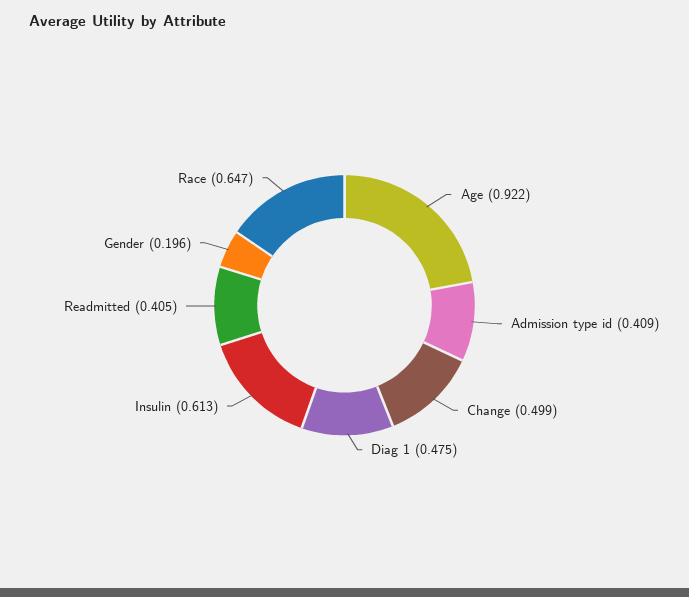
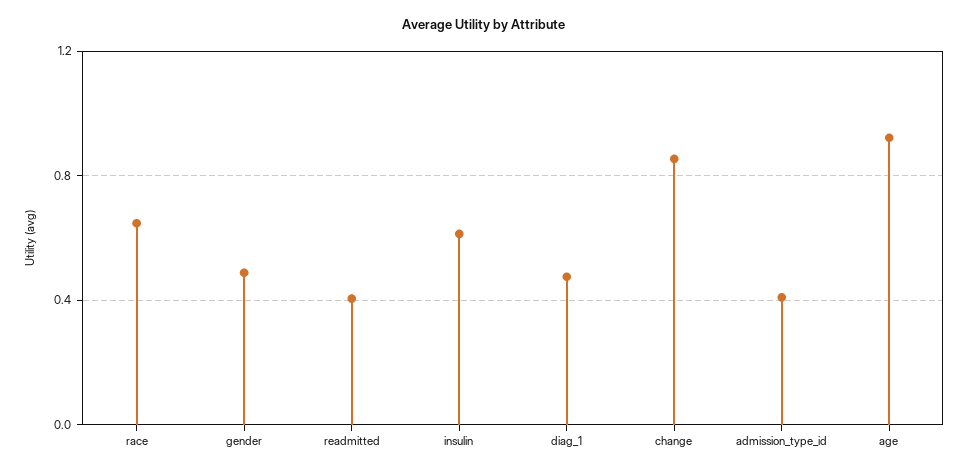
  {
    "Age": 0.922,
    "Admission type id": 0.409,
-   "Change": 0.499,
+   "Change": 0.85,
    "Diag 1": 0.475,
    "Insulin": 0.613,
    "Readmitted": 0.405,
-   "Gender": 0.196,
+   "Gender": 0.5,
    "Race": 0.647
  }

